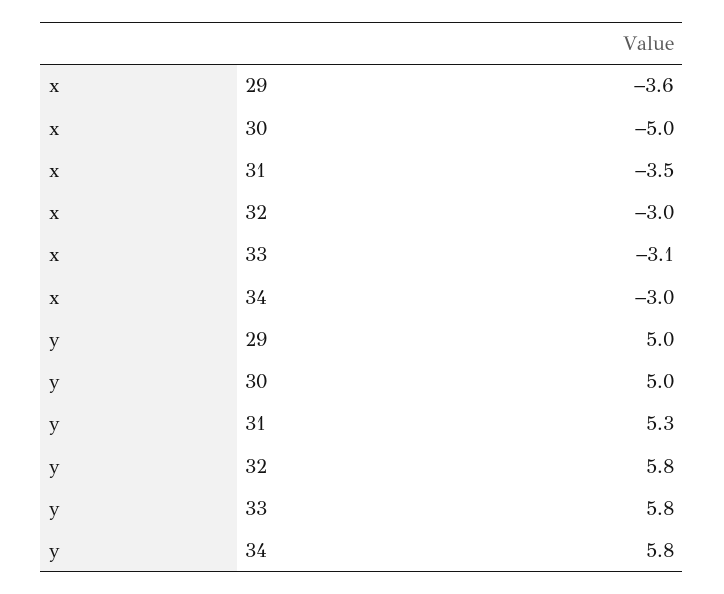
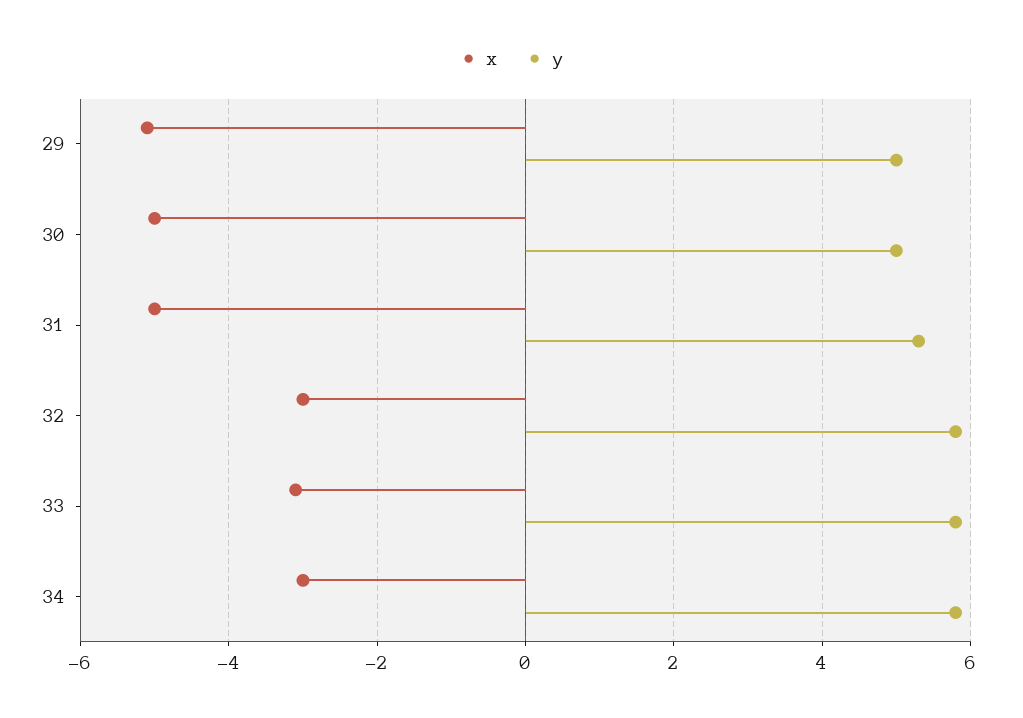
  {
    "x": {
-     "29": -3.6,
+     "29": -5,
      "30": -5,
-     "31": -3.5,
+     "31": -5,
      "32": -3,
      "33": -3.1,
      "34": -3
    },
    "y": {
      "29": 5,
      "30": 5,
      "31": 5.3,
      "32": 5.8,
      "33": 5.8,
      "34": 5.8
    }
  }

